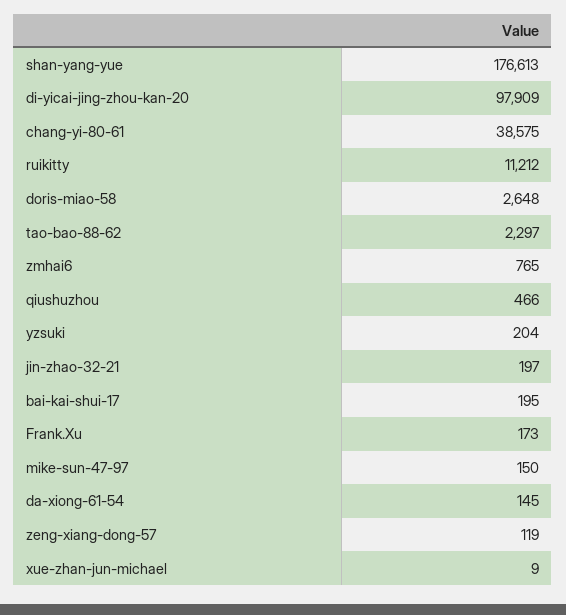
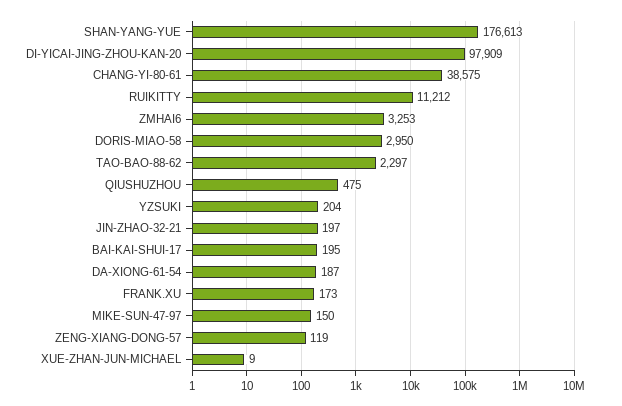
  {
    "shan-yang-yue": 176613,
    "di-yicai-jing-zhou-kan-20": 97909,
    "chang-yi-80-61": 38575,
    "ruikitty": 11212,
-   "doris-miao-58": 2648,
+   "doris-miao-58": 2950,
    "tao-bao-88-62": 2297,
-   "zmhai6": 765,
+   "zmhai6": 3253,
-   "qiushuzhou": 466,
+   "qiushuzhou": 475,
    "yzsuki": 204,
    "jin-zhao-32-21": 197,
    "bai-kai-shui-17": 195,
    "Frank.Xu": 173,
    "mike-sun-47-97": 150,
-   "da-xiong-61-54": 145,
+   "da-xiong-61-54": 187,
    "zeng-xiang-dong-57": 119,
    "xue-zhan-jun-michael": 9
  }

